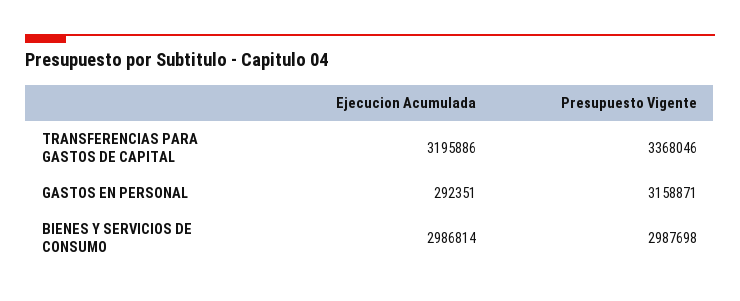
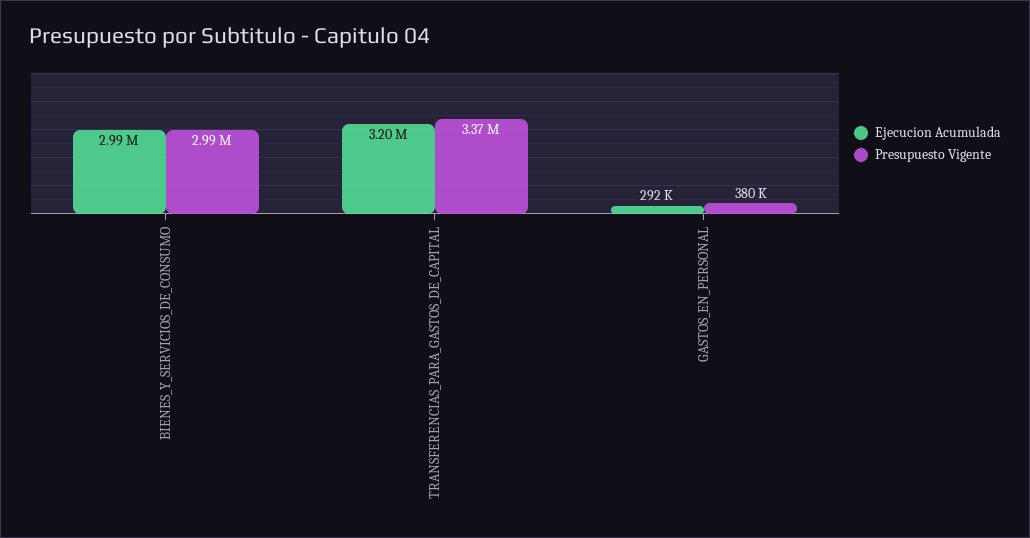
  {
    "Ejecucion Acumulada": {
      "TRANSFERENCIAS PARA GASTOS DE CAPITAL": 3195886,
      "GASTOS EN PERSONAL": 292351,
      "BIENES Y SERVICIOS DE CONSUMO": 2986814
    },
    "Presupuesto Vigente": {
      "TRANSFERENCIAS PARA GASTOS DE CAPITAL": 3368046,
-     "GASTOS EN PERSONAL": 3158871,
+     "GASTOS EN PERSONAL": 380000,
      "BIENES Y SERVICIOS DE CONSUMO": 2987698
    }
  }

